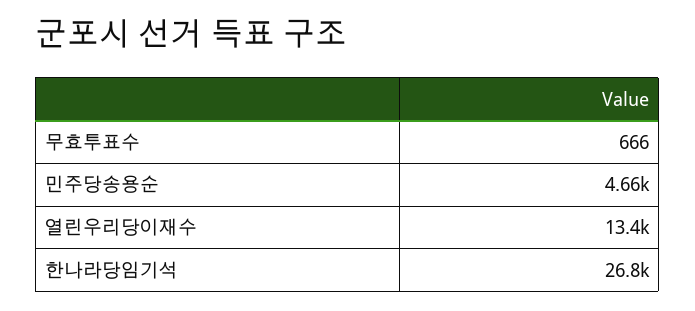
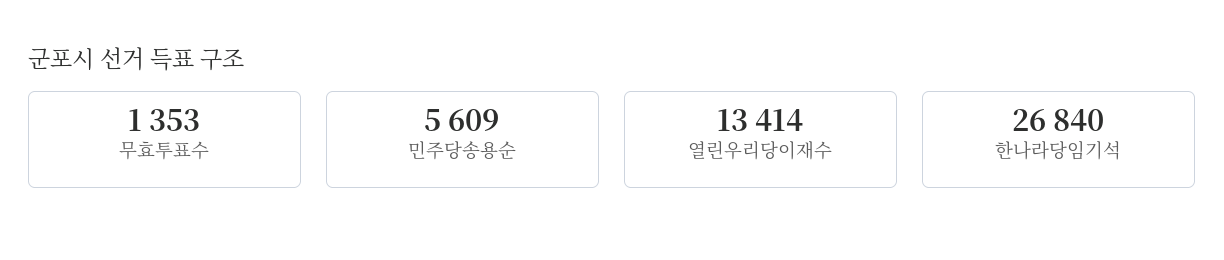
  {
-   "무효투표수": 666,
+   "무효투표수": 1353,
-   "민주당송용순": 4660,
+   "민주당송용순": 5609,
    "열린우리당이재수": 13414,
    "한나라당임기석": 26840
  }

